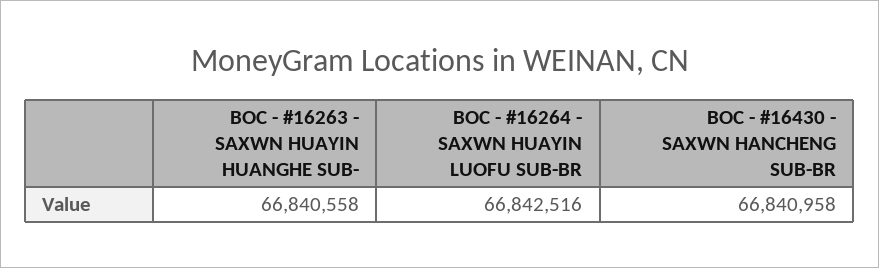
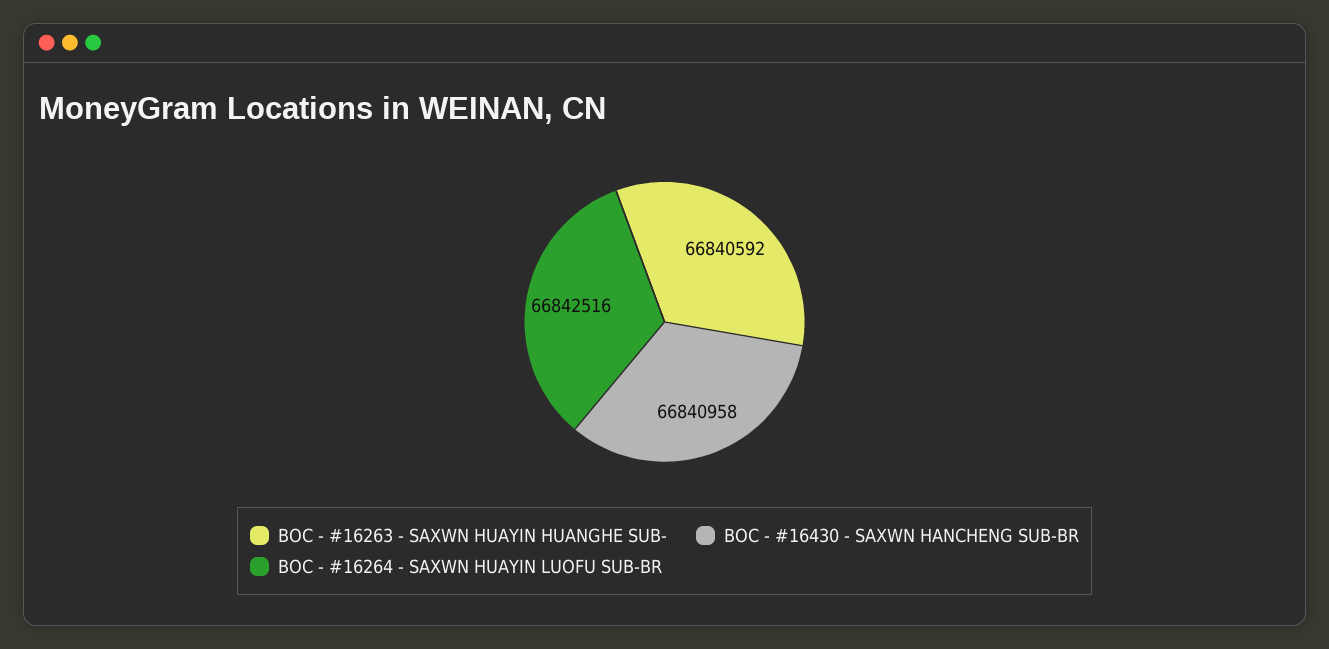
  {
-   "BOC - #16263 - SAXWN HUAYIN HUANGHE SUB-": 66840558,
+   "BOC - #16263 - SAXWN HUAYIN HUANGHE SUB-": 66840592,
    "BOC - #16264 - SAXWN HUAYIN LUOFU SUB-BR": 66842516,
    "BOC - #16430 - SAXWN HANCHENG SUB-BR": 66840958
  }

